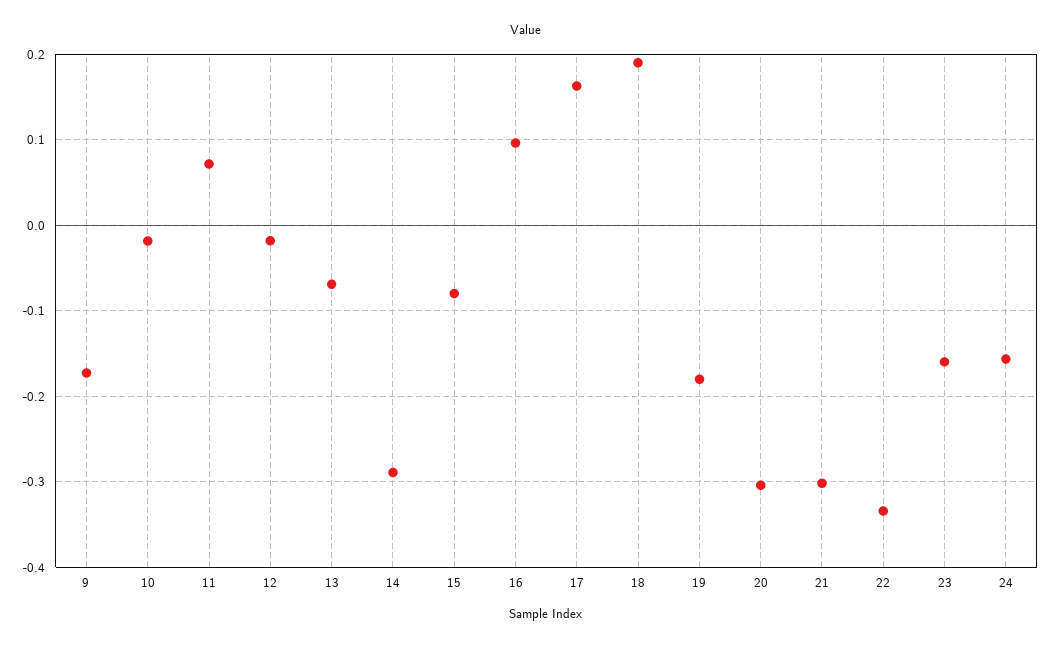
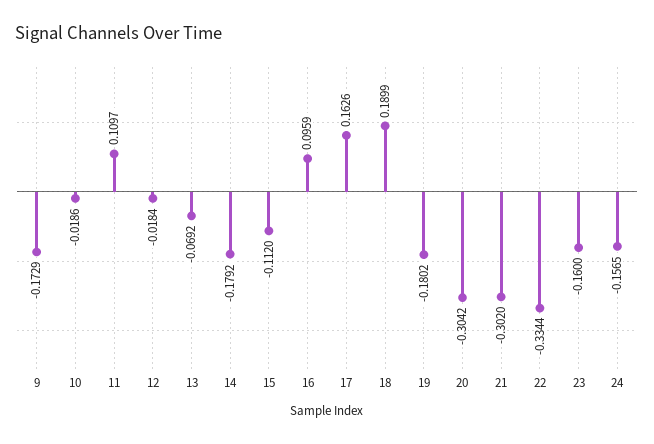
  {
    "9": -0.1729,
    "10": -0.0186,
-   "11": 0.07,
+   "11": 0.1097,
    "12": -0.0184,
    "13": -0.0692,
-   "14": -0.29,
+   "14": -0.1792,
-   "15": -0.08,
+   "15": -0.112,
    "16": 0.0959,
    "17": 0.1626,
    "18": 0.1899,
    "19": -0.1802,
    "20": -0.3042,
    "21": -0.302,
    "22": -0.3344,
    "23": -0.16,
    "24": -0.1565
  }

